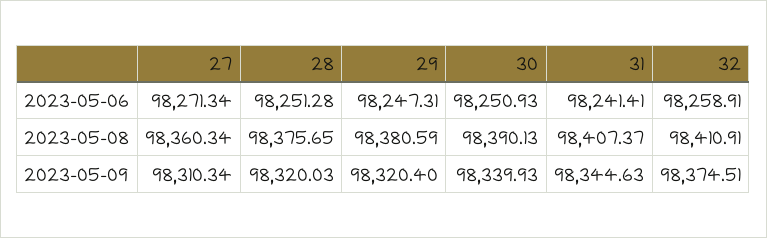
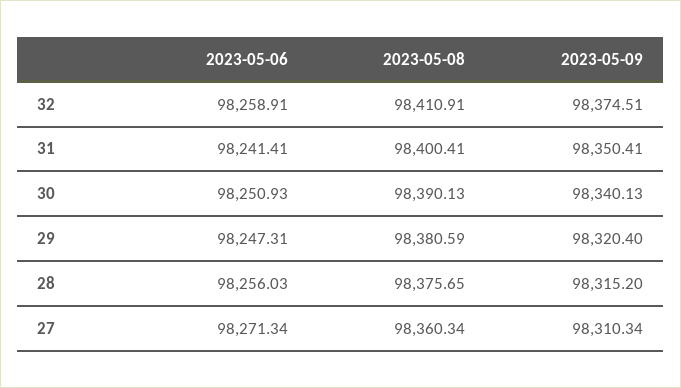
  {
    "27": {
      "2023-05-06": 98271.34,
      "2023-05-08": 98360.34,
      "2023-05-09": 98310.34
    },
    "28": {
-     "2023-05-06": 98251.28,
+     "2023-05-06": 98256.03,
      "2023-05-08": 98375.65,
-     "2023-05-09": 98320.03
+     "2023-05-09": 98315.2
    },
    "29": {
      "2023-05-06": 98247.31,
      "2023-05-08": 98380.59,
      "2023-05-09": 98320.4
    },
    "30": {
      "2023-05-06": 98250.93,
      "2023-05-08": 98390.13,
-     "2023-05-09": 98339.93
+     "2023-05-09": 98340.13
    },
    "31": {
      "2023-05-06": 98241.41,
-     "2023-05-08": 98407.37,
+     "2023-05-08": 98400.41,
-     "2023-05-09": 98344.63
+     "2023-05-09": 98350.41
    },
    "32": {
      "2023-05-06": 98258.91,
      "2023-05-08": 98410.91,
      "2023-05-09": 98374.51
    }
  }

